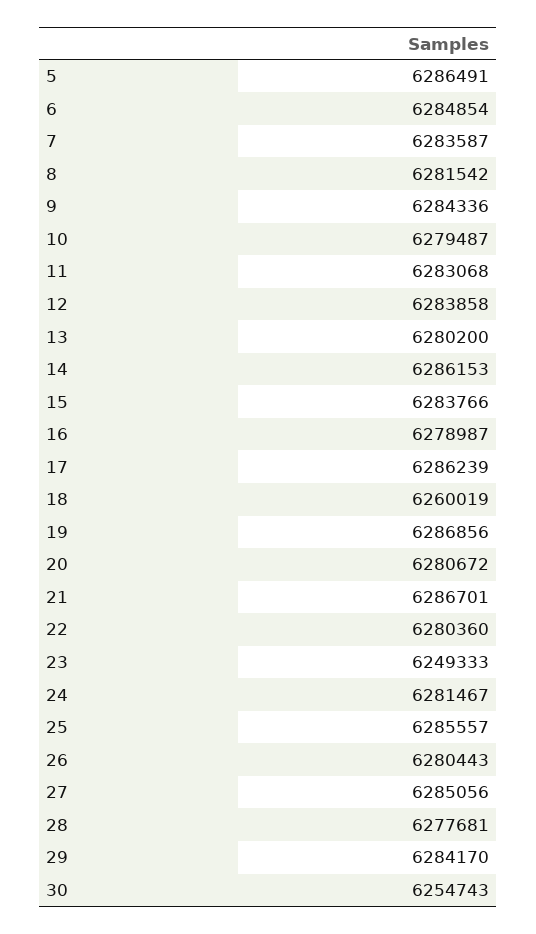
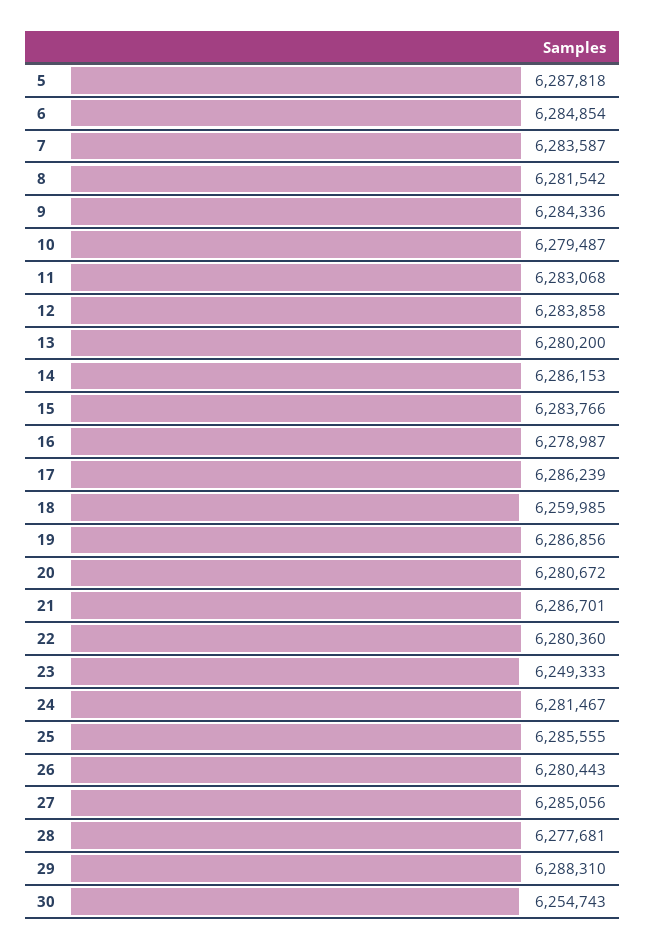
  {
-   "5": 6286491,
+   "5": 6287818,
    "6": 6284854,
    "7": 6283587,
    "8": 6281542,
    "9": 6284336,
    "10": 6279487,
    "11": 6283068,
    "12": 6283858,
    "13": 6280200,
    "14": 6286153,
    "15": 6283766,
    "16": 6278987,
    "17": 6286239,
-   "18": 6260019,
+   "18": 6259985,
    "19": 6286856,
    "20": 6280672,
    "21": 6286701,
    "22": 6280360,
    "23": 6249333,
    "24": 6281467,
-   "25": 6285557,
+   "25": 6285555,
    "26": 6280443,
    "27": 6285056,
    "28": 6277681,
-   "29": 6284170,
+   "29": 6288310,
    "30": 6254743
  }

